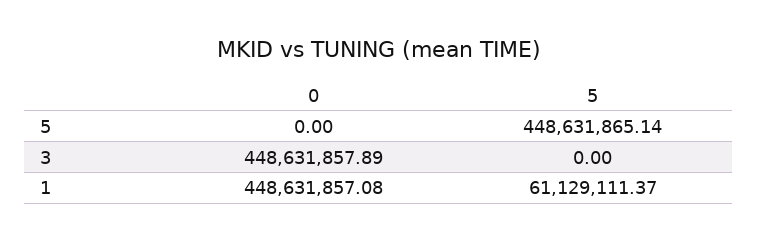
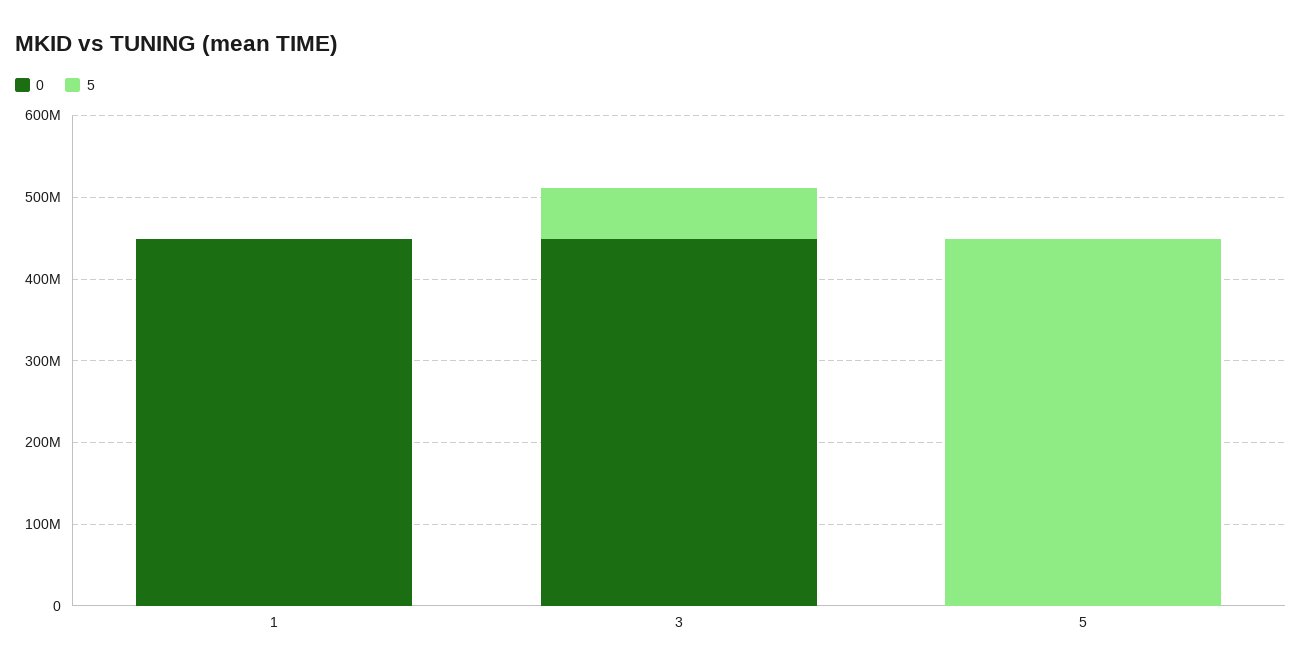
  {
    "0": {
      "5": 0,
      "3": 448631857.89,
      "1": 448631857.08
    },
    "5": {
      "5": 448631865.14,
-     "3": 0,
+     "3": 60000000,
-     "1": 61129111.37
+     "1": 0
    }
  }

